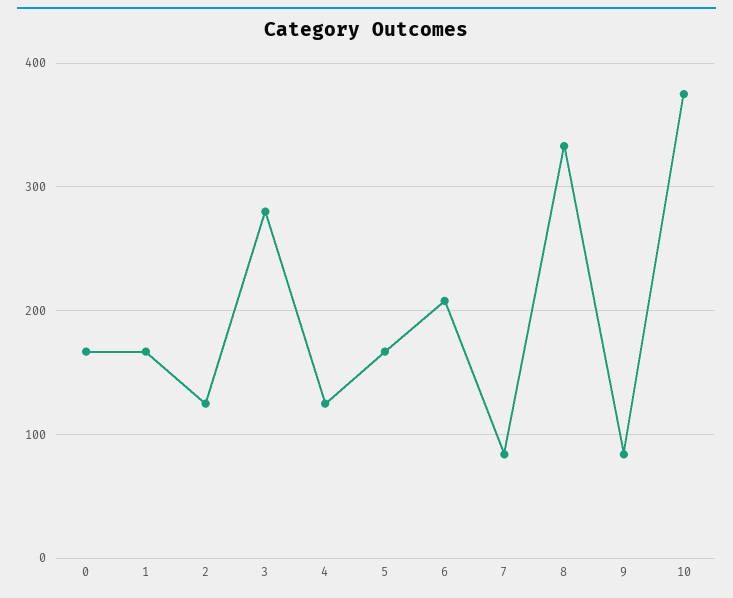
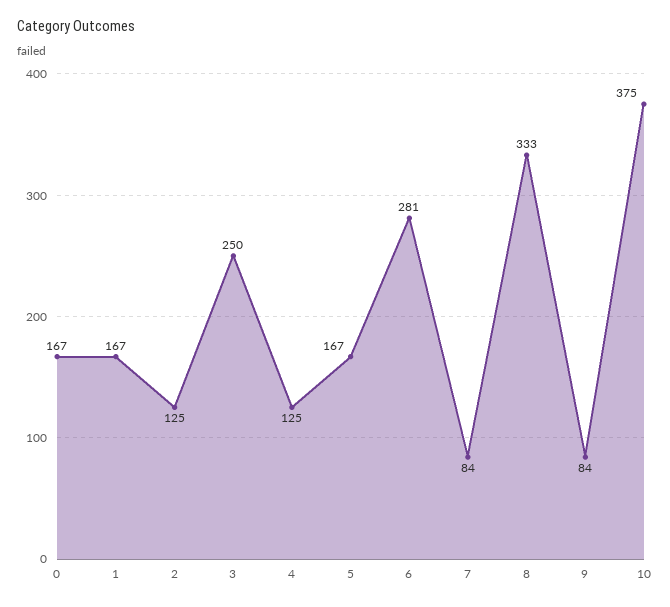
  {
    "0": 167,
    "1": 167,
    "2": 125,
-   "3": 280,
+   "3": 250,
    "4": 125,
    "5": 167,
-   "6": 210,
+   "6": 281,
    "7": 84,
    "8": 333,
    "9": 84,
    "10": 375
  }

